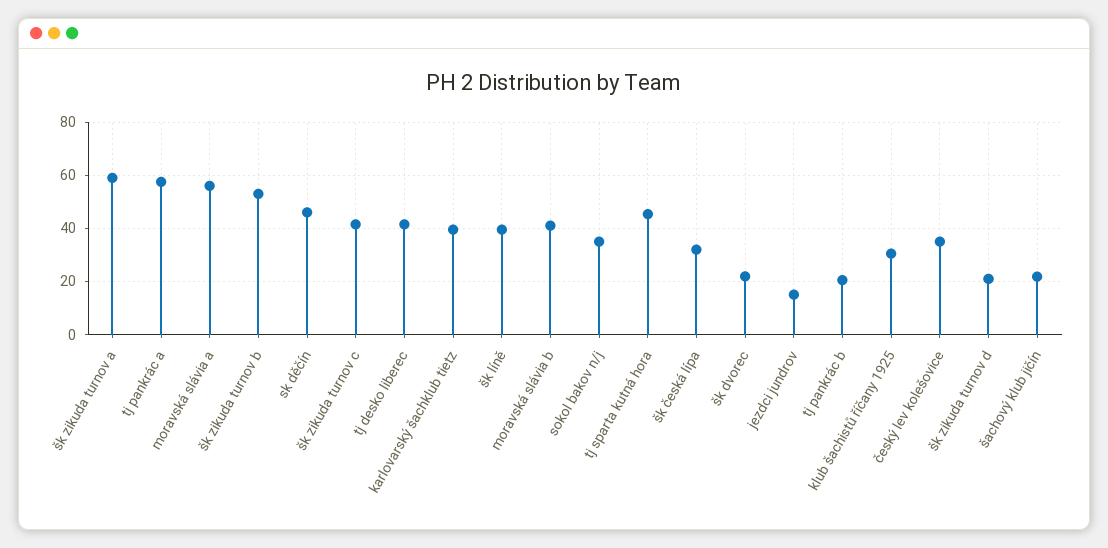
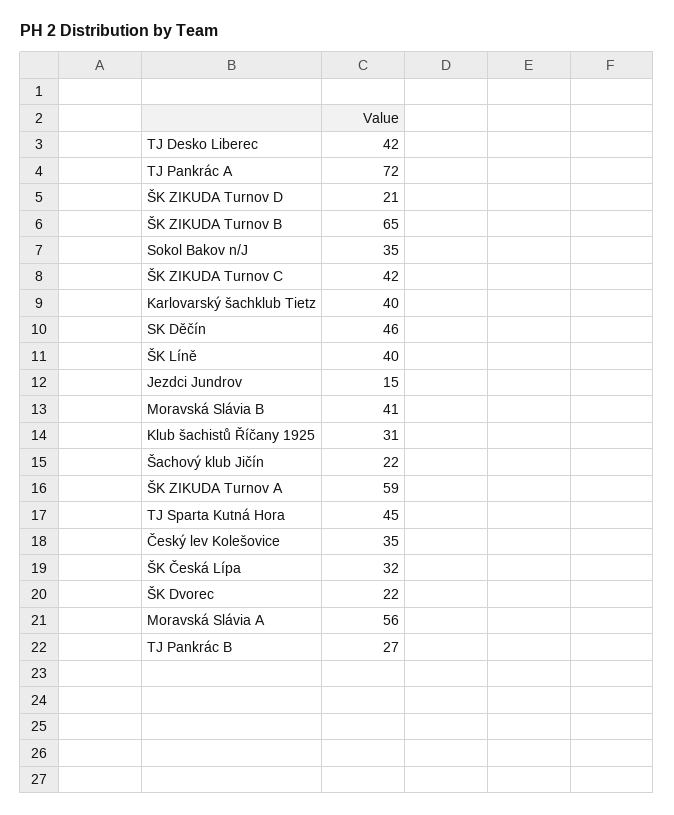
  {
    "šk zikuda turnov a": 59,
-   "tj pankrác a": 57.5,
+   "tj pankrác a": 72,
    "moravská slávia a": 56,
-   "šk zikuda turnov b": 52.5,
+   "šk zikuda turnov b": 65,
    "sk děčín": 46,
    "šk zikuda turnov c": 42,
    "tj desko liberec": 42,
    "karlovarský šachklub tietz": 40,
    "šk líně": 40,
    "moravská slávia b": 41,
    "sokol bakov n/j": 35,
    "tj sparta kutná hora": 45,
    "šk česká lípa": 32,
    "šk dvorec": 22,
    "jezdci jundrov": 15,
-   "tj pankrác b": 20,
+   "tj pankrác b": 27,
    "klub šachistů říčany 1925": 31,
    "český lev kolešovice": 35,
    "šk zikuda turnov d": 21,
    "šachový klub jičín": 22
  }

